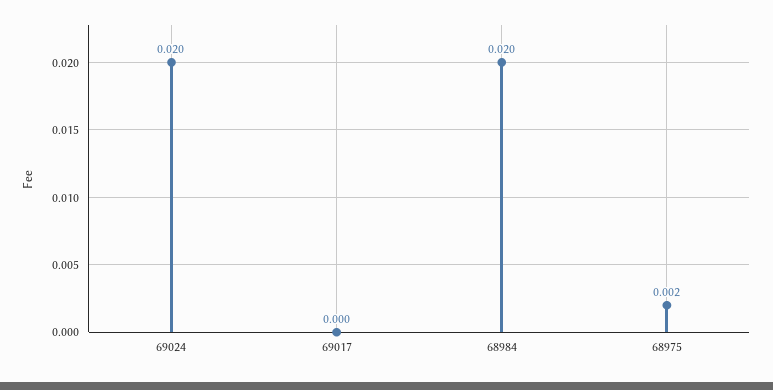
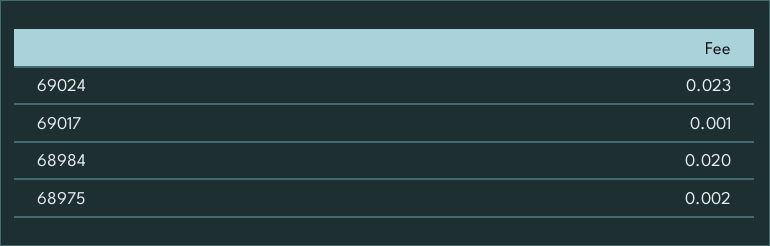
  {
-   "69024": 0.02,
+   "69024": 0.023,
-   "69017": 0,
+   "69017": 0.001,
    "68984": 0.02,
    "68975": 0.002
  }

